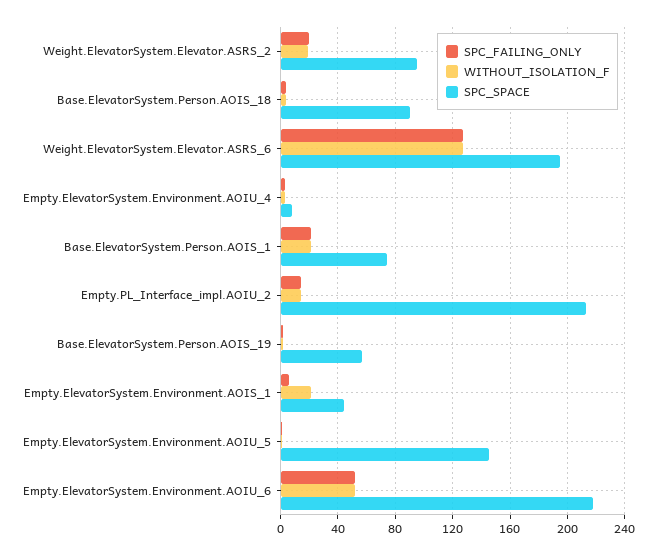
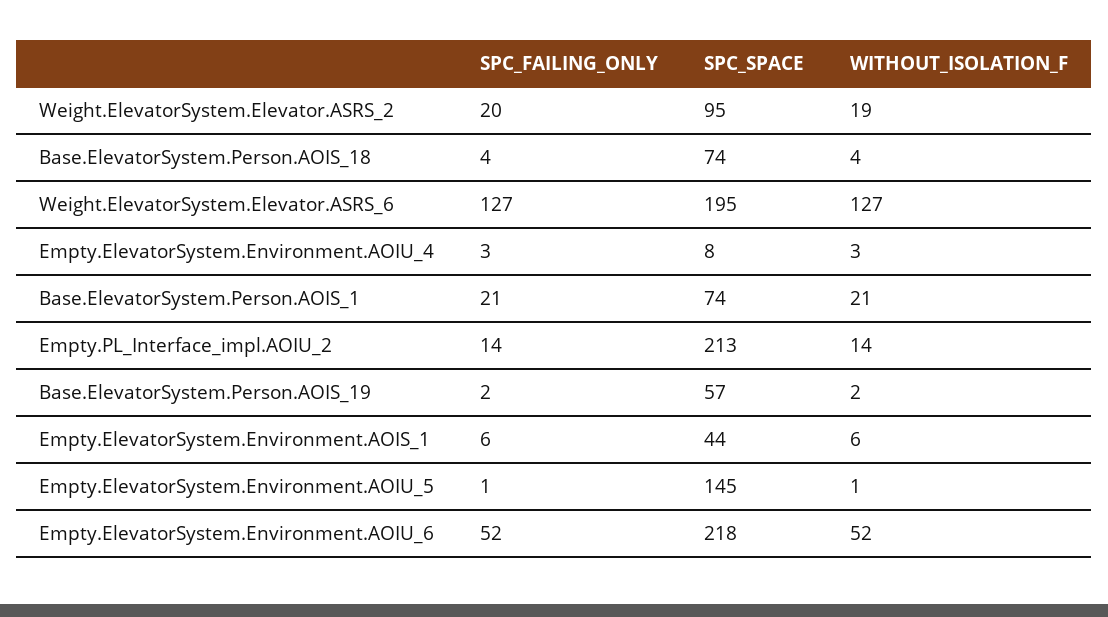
  {
    "SPC_FAILING_ONLY": {
      "Weight.ElevatorSystem.Elevator.ASRS_2": 20,
      "Base.ElevatorSystem.Person.AOIS_18": 4,
      "Weight.ElevatorSystem.Elevator.ASRS_6": 127,
      "Empty.ElevatorSystem.Environment.AOIU_4": 3,
      "Base.ElevatorSystem.Person.AOIS_1": 21,
      "Empty.PL_Interface_impl.AOIU_2": 14,
      "Base.ElevatorSystem.Person.AOIS_19": 2,
      "Empty.ElevatorSystem.Environment.AOIS_1": 6,
      "Empty.ElevatorSystem.Environment.AOIU_5": 1,
      "Empty.ElevatorSystem.Environment.AOIU_6": 52
    },
    "WITHOUT_ISOLATION_F": {
      "Weight.ElevatorSystem.Elevator.ASRS_2": 19,
      "Base.ElevatorSystem.Person.AOIS_18": 4,
      "Weight.ElevatorSystem.Elevator.ASRS_6": 127,
      "Empty.ElevatorSystem.Environment.AOIU_4": 3,
      "Base.ElevatorSystem.Person.AOIS_1": 21,
      "Empty.PL_Interface_impl.AOIU_2": 14,
      "Base.ElevatorSystem.Person.AOIS_19": 2,
-     "Empty.ElevatorSystem.Environment.AOIS_1": 20,
+     "Empty.ElevatorSystem.Environment.AOIS_1": 6,
      "Empty.ElevatorSystem.Environment.AOIU_5": 1,
      "Empty.ElevatorSystem.Environment.AOIU_6": 52
    },
    "SPC_SPACE": {
      "Weight.ElevatorSystem.Elevator.ASRS_2": 95,
-     "Base.ElevatorSystem.Person.AOIS_18": 90,
+     "Base.ElevatorSystem.Person.AOIS_18": 74,
      "Weight.ElevatorSystem.Elevator.ASRS_6": 195,
      "Empty.ElevatorSystem.Environment.AOIU_4": 8,
      "Base.ElevatorSystem.Person.AOIS_1": 74,
      "Empty.PL_Interface_impl.AOIU_2": 213,
      "Base.ElevatorSystem.Person.AOIS_19": 57,
      "Empty.ElevatorSystem.Environment.AOIS_1": 44,
      "Empty.ElevatorSystem.Environment.AOIU_5": 145,
      "Empty.ElevatorSystem.Environment.AOIU_6": 218
    }
  }

